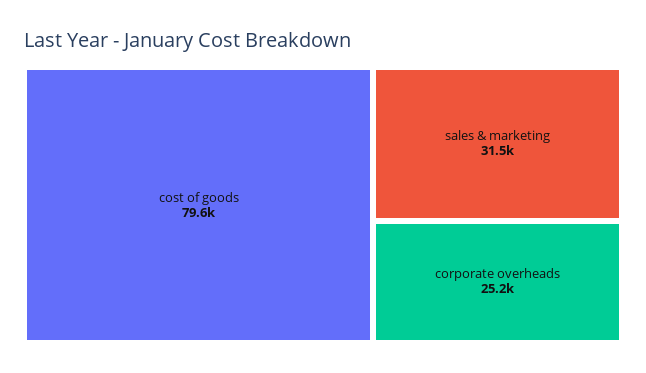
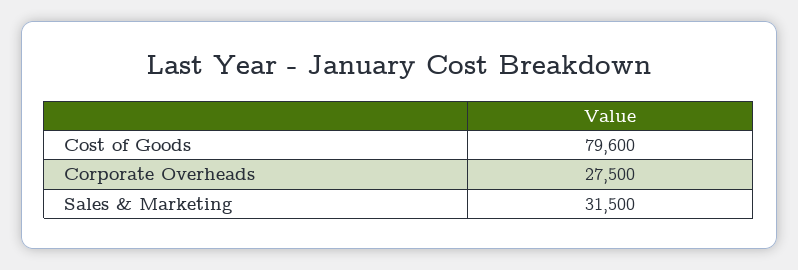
  {
    "cost of goods": 79600,
    "sales & marketing": 31500,
-   "corporate overheads": 25200
+   "corporate overheads": 27500
  }

